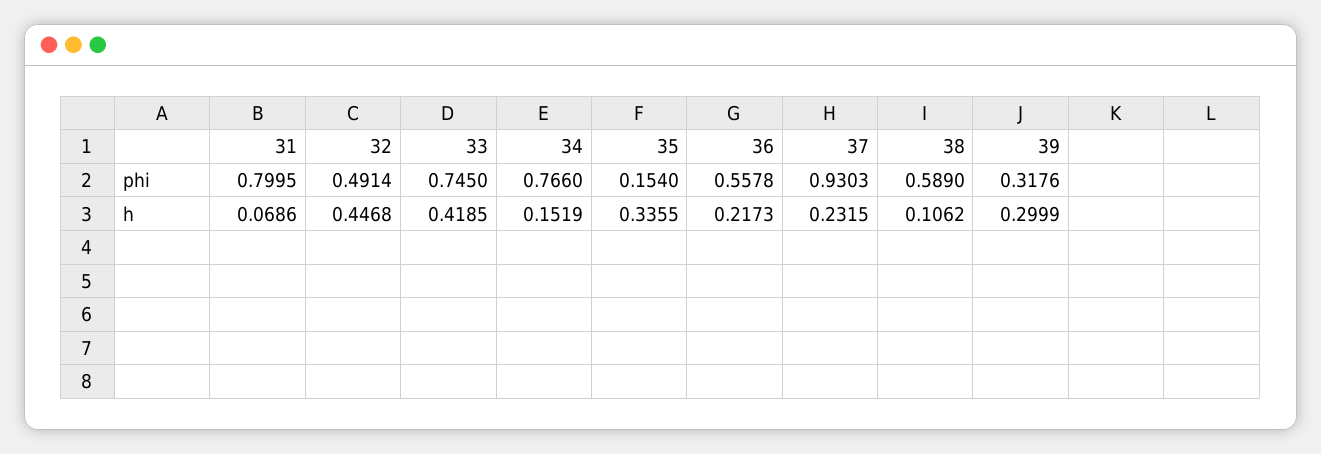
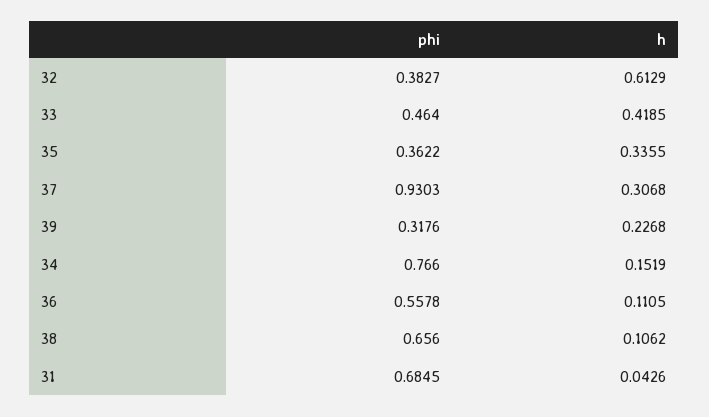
  {
    "31": {
-     "phi": 0.7995,
+     "phi": 0.6845,
-     "h": 0.0686
+     "h": 0.0426
    },
    "32": {
-     "phi": 0.4914,
+     "phi": 0.3827,
-     "h": 0.4468
+     "h": 0.6129
    },
    "33": {
-     "phi": 0.745,
+     "phi": 0.464,
      "h": 0.4185
    },
    "34": {
      "phi": 0.766,
      "h": 0.1519
    },
    "35": {
-     "phi": 0.154,
+     "phi": 0.3622,
      "h": 0.3355
    },
    "36": {
      "phi": 0.5578,
-     "h": 0.2173
+     "h": 0.1105
    },
    "37": {
      "phi": 0.9303,
-     "h": 0.2315
+     "h": 0.3068
    },
    "38": {
-     "phi": 0.589,
+     "phi": 0.656,
      "h": 0.1062
    },
    "39": {
      "phi": 0.3176,
-     "h": 0.2999
+     "h": 0.2268
    }
  }

